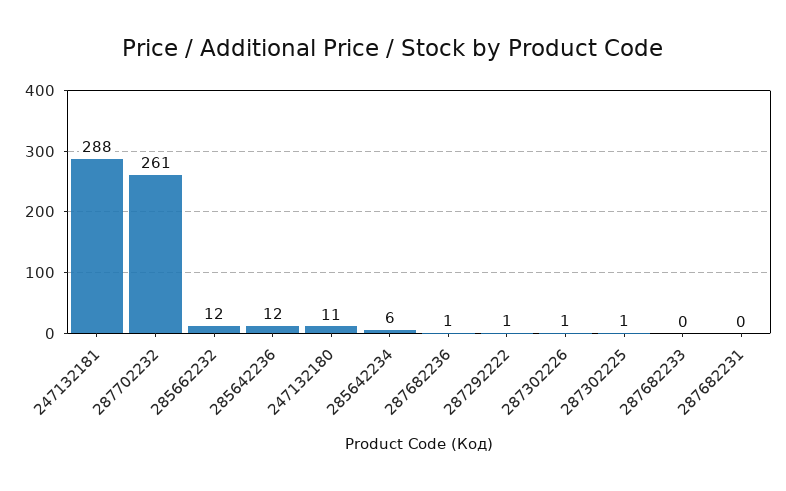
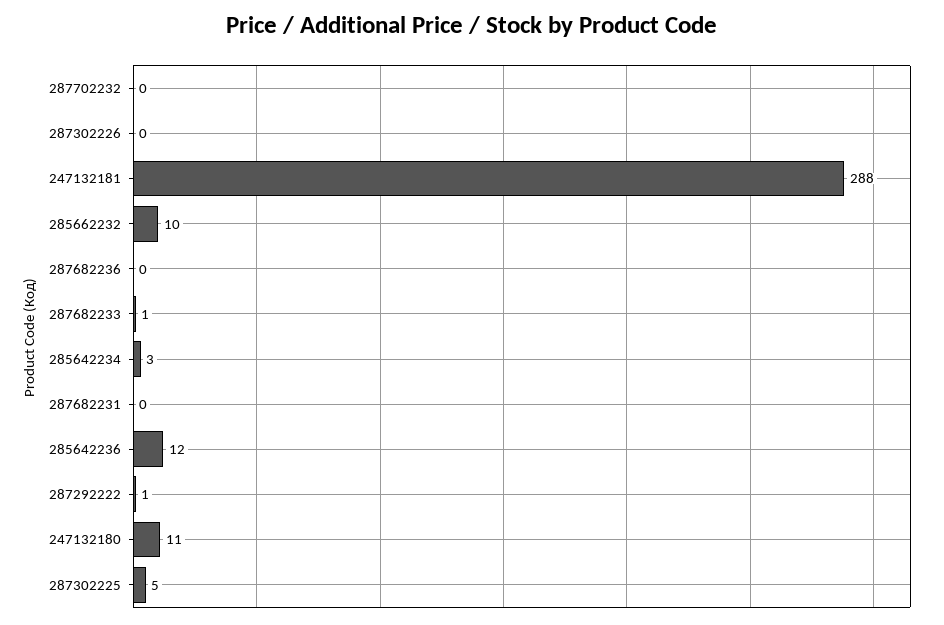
  {
    "247132181": 288,
-   "287702232": 261,
+   "287702232": 0,
-   "285662232": 12,
+   "285662232": 10,
    "285642236": 12,
    "247132180": 11,
-   "285642234": 6,
+   "285642234": 3,
-   "287682236": 1,
+   "287682236": 0,
    "287292222": 1,
-   "287302226": 1,
+   "287302226": 0,
-   "287302225": 1,
+   "287302225": 5,
-   "287682233": 0,
+   "287682233": 1,
    "287682231": 0
  }

